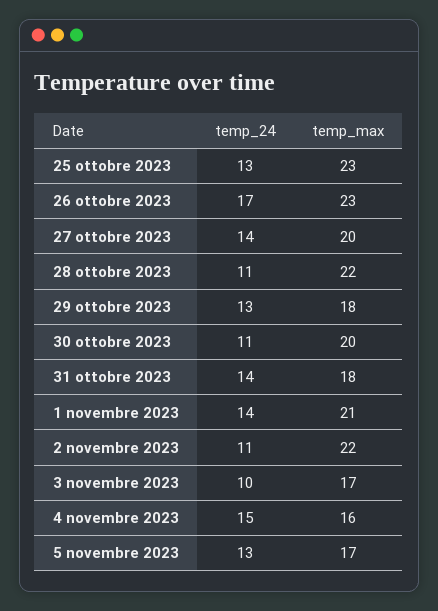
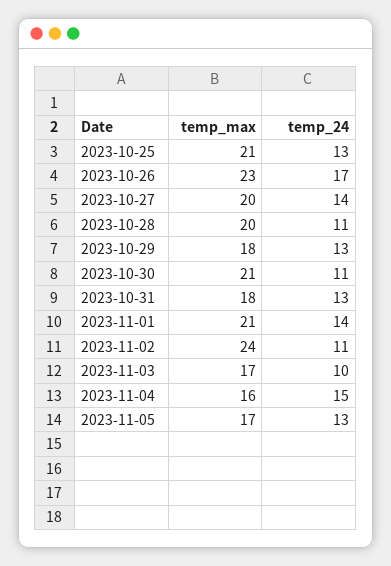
  {
    "temp_24": {
      "25 ottobre 2023": 13,
      "26 ottobre 2023": 17,
      "27 ottobre 2023": 14,
      "28 ottobre 2023": 11,
      "29 ottobre 2023": 13,
      "30 ottobre 2023": 11,
-     "31 ottobre 2023": 14,
+     "31 ottobre 2023": 13,
      "1 novembre 2023": 14,
      "2 novembre 2023": 11,
      "3 novembre 2023": 10,
      "4 novembre 2023": 15,
      "5 novembre 2023": 13
    },
    "temp_max": {
-     "25 ottobre 2023": 23,
+     "25 ottobre 2023": 21,
      "26 ottobre 2023": 23,
      "27 ottobre 2023": 20,
-     "28 ottobre 2023": 22,
+     "28 ottobre 2023": 20,
      "29 ottobre 2023": 18,
-     "30 ottobre 2023": 20,
+     "30 ottobre 2023": 21,
      "31 ottobre 2023": 18,
      "1 novembre 2023": 21,
-     "2 novembre 2023": 22,
+     "2 novembre 2023": 24,
      "3 novembre 2023": 17,
      "4 novembre 2023": 16,
      "5 novembre 2023": 17
    }
  }

